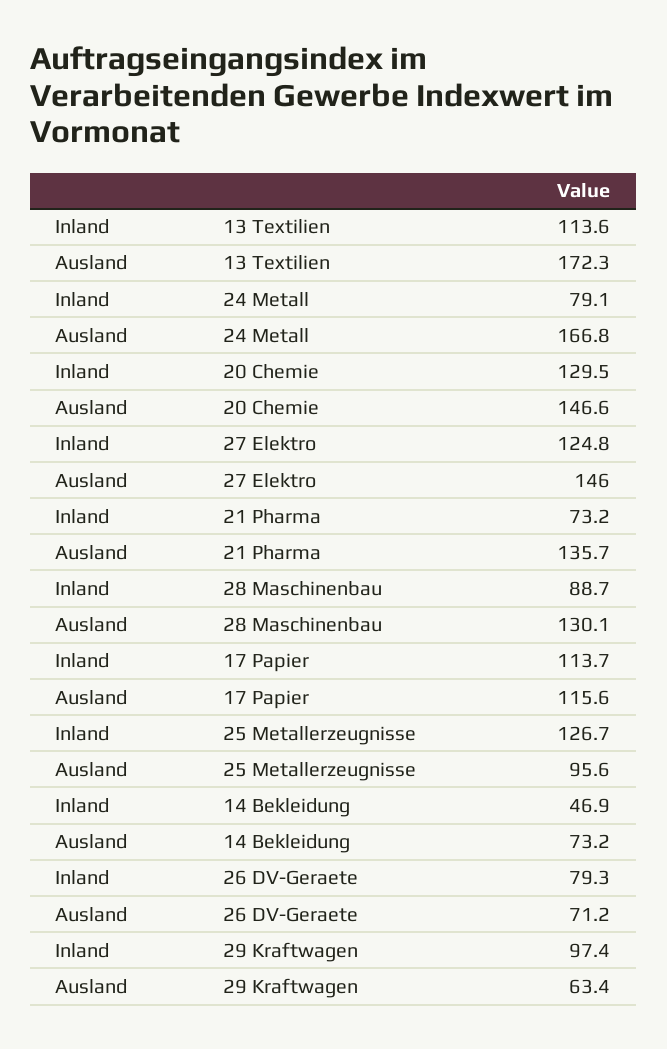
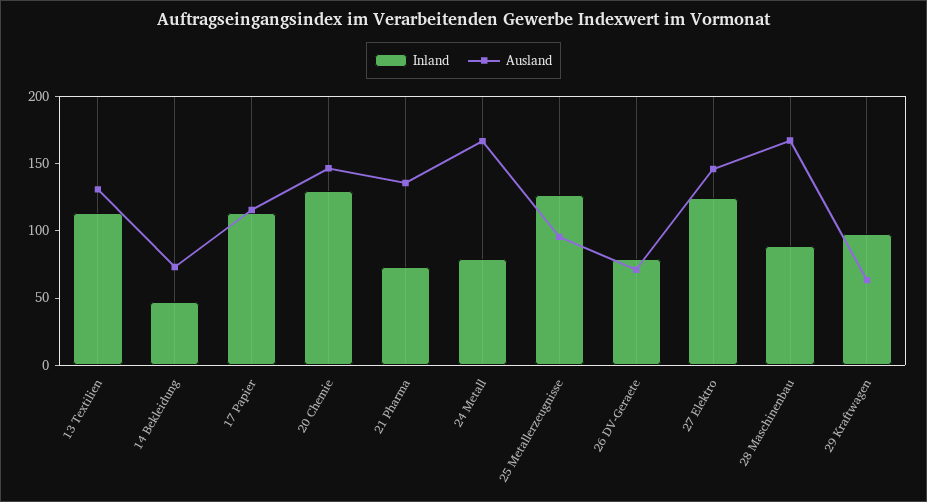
  {
    "Inland": {
      "13 Textilien": 113.6,
      "24 Metall": 79.1,
      "20 Chemie": 129.5,
      "27 Elektro": 124.8,
      "21 Pharma": 73.2,
      "28 Maschinenbau": 88.7,
      "17 Papier": 113.7,
      "25 Metallerzeugnisse": 126.7,
      "14 Bekleidung": 46.9,
      "26 DV-Geraete": 79.3,
      "29 Kraftwagen": 97.4
    },
    "Ausland": {
-     "13 Textilien": 172.3,
+     "13 Textilien": 130,
      "24 Metall": 166.8,
      "20 Chemie": 146.6,
      "27 Elektro": 146,
      "21 Pharma": 135.7,
-     "28 Maschinenbau": 130.1,
+     "28 Maschinenbau": 170,
      "17 Papier": 115.6,
      "25 Metallerzeugnisse": 95.6,
      "14 Bekleidung": 73.2,
      "26 DV-Geraete": 71.2,
      "29 Kraftwagen": 63.4
    }
  }

